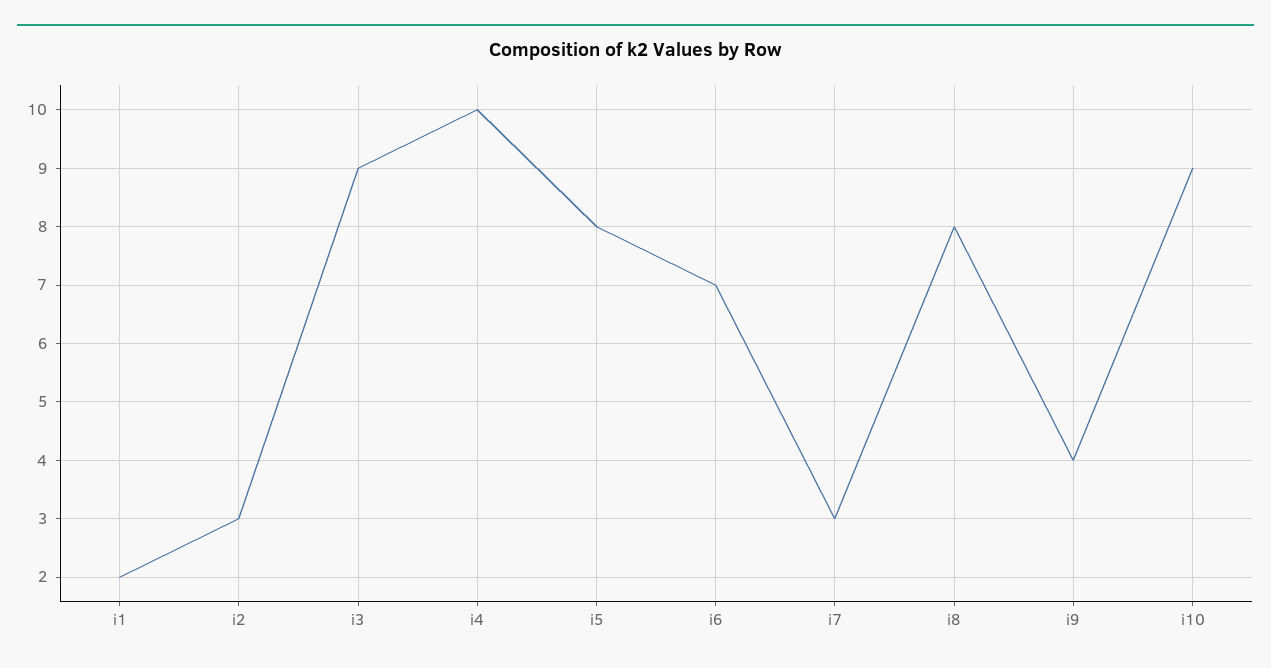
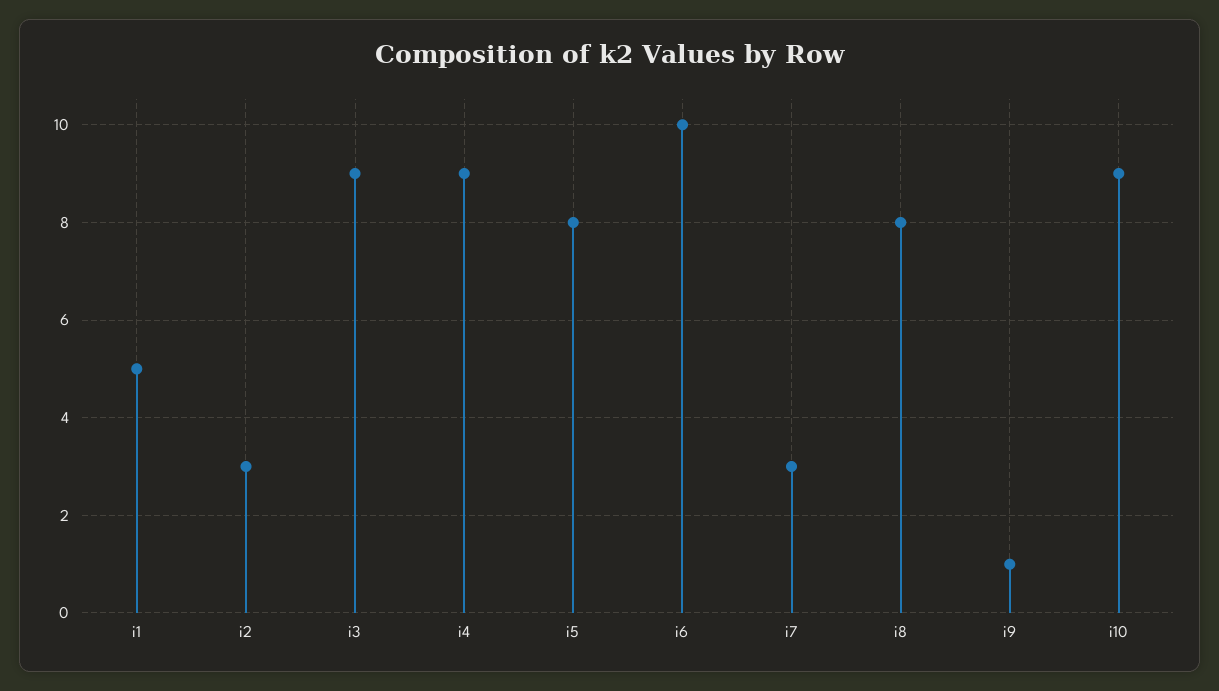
  {
-   "i1": 2,
+   "i1": 5,
    "i2": 3,
    "i3": 9,
-   "i4": 10,
+   "i4": 9,
    "i5": 8,
-   "i6": 7,
+   "i6": 10,
    "i7": 3,
    "i8": 8,
-   "i9": 4,
+   "i9": 1,
    "i10": 9
  }

